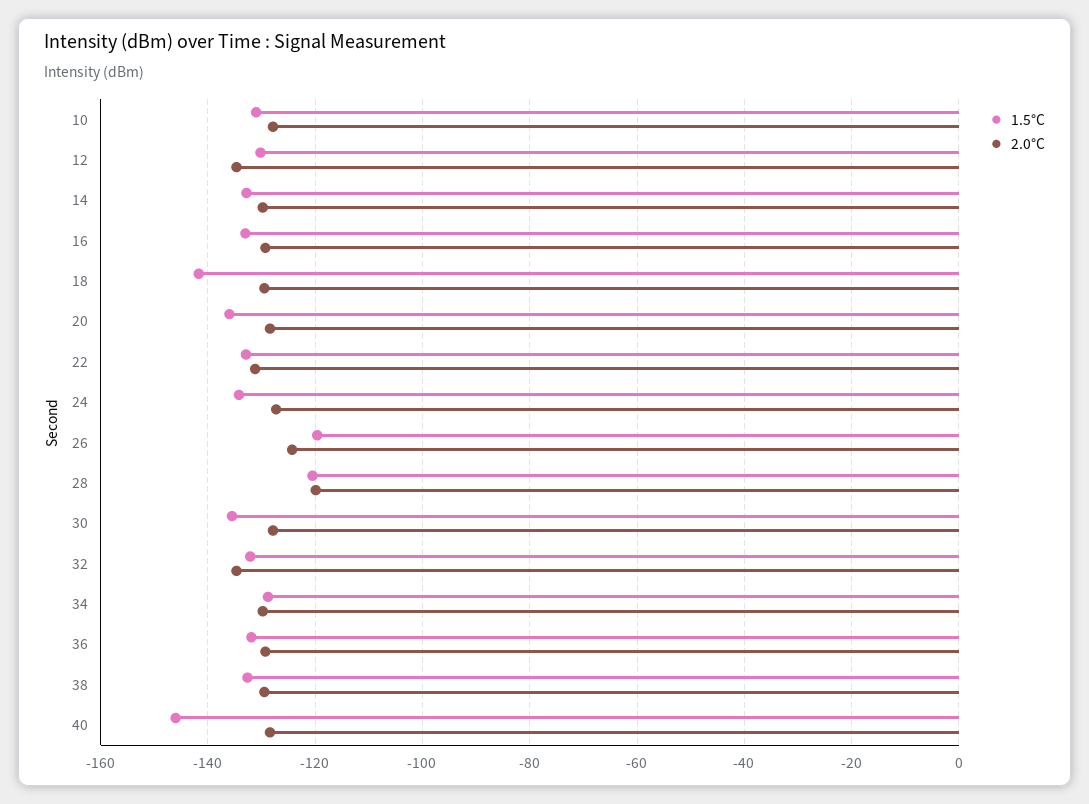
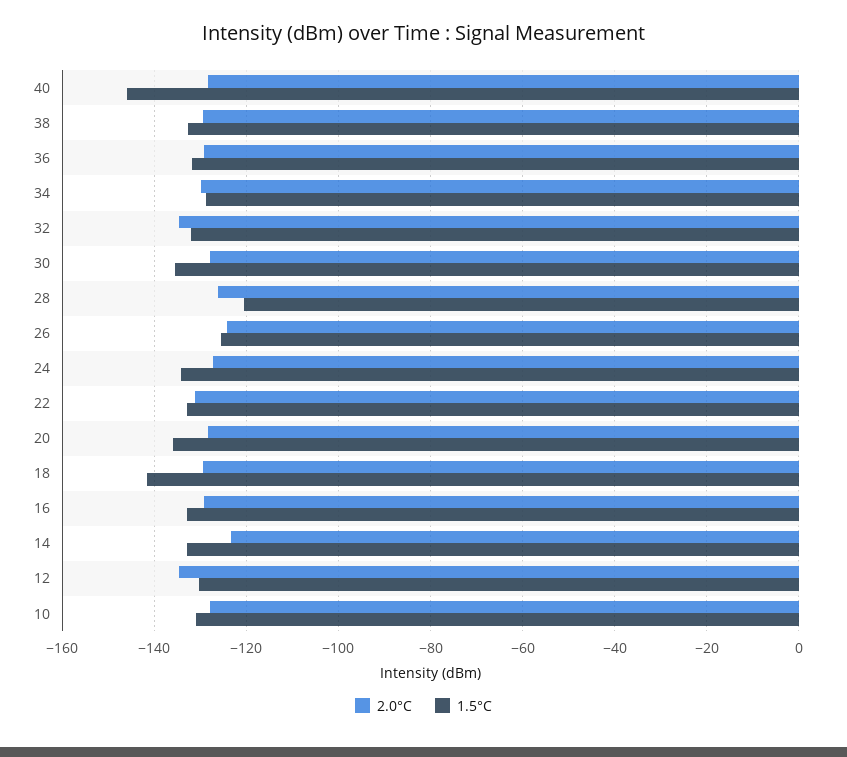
  {
    "1.5°C": {
      "10": -132,
      "12": -130,
      "14": -132,
      "16": -134,
      "18": -142,
      "20": -136,
      "22": -132,
      "24": -134,
-     "26": -120,
+     "26": -126,
      "28": -120,
      "30": -136,
      "32": -132,
      "34": -128,
      "36": -132,
      "38": -132,
      "40": -146
    },
    "2.0°C": {
      "10": -128,
      "12": -134,
-     "14": -130,
+     "14": -124,
      "16": -130,
      "18": -130,
      "20": -128,
      "22": -132,
      "24": -128,
      "26": -124,
-     "28": -120,
+     "28": -126,
      "30": -128,
      "32": -134,
      "34": -130,
      "36": -130,
      "38": -130,
      "40": -128
    }
  }

